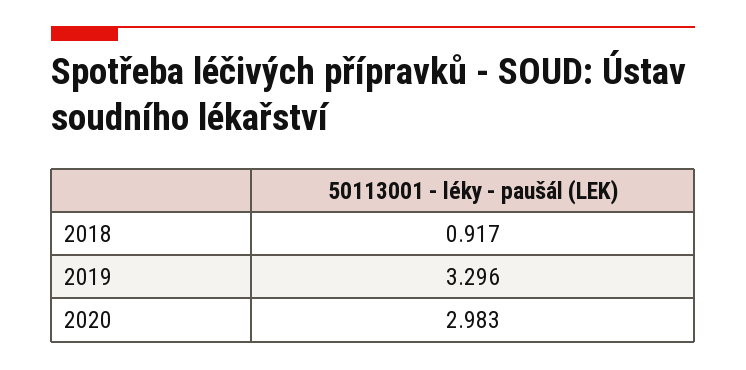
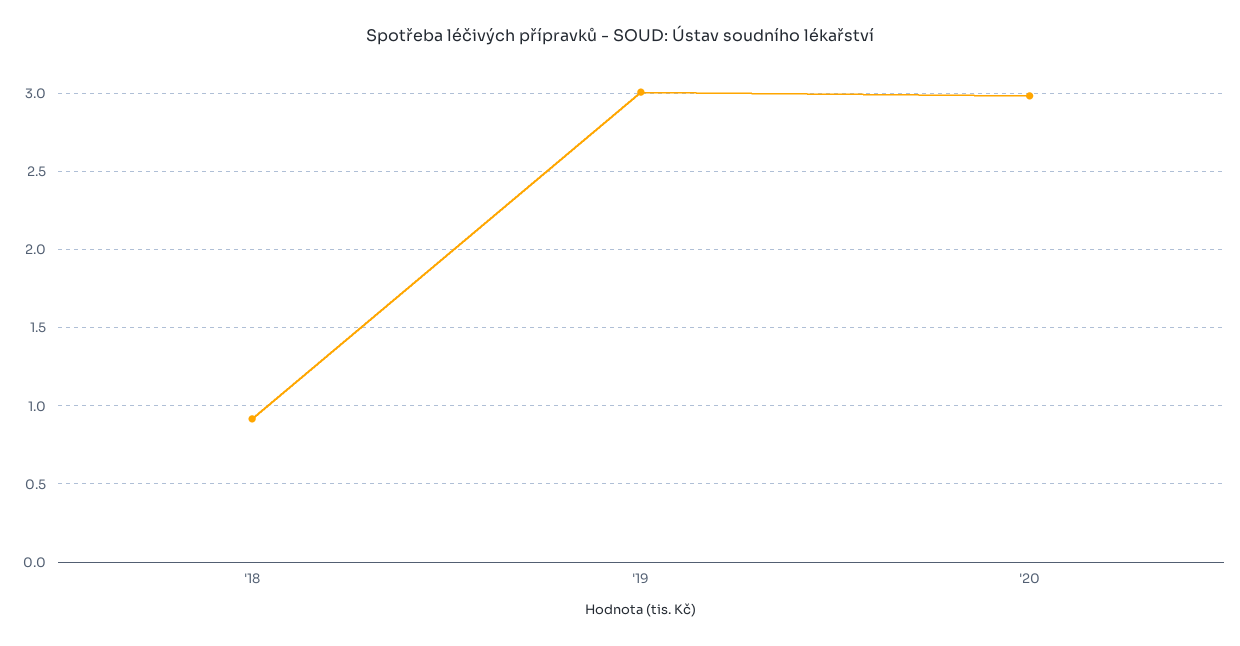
  {
    "2018": 0.917,
-   "2019": 3.296,
+   "2019": 3,
    "2020": 2.983
  }

